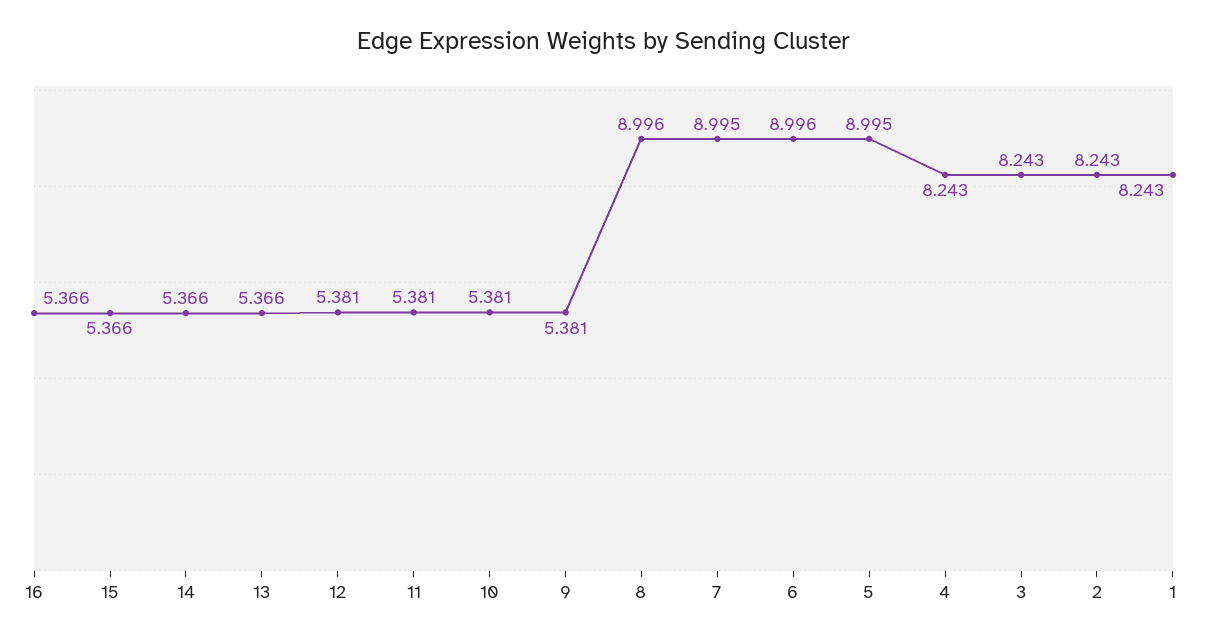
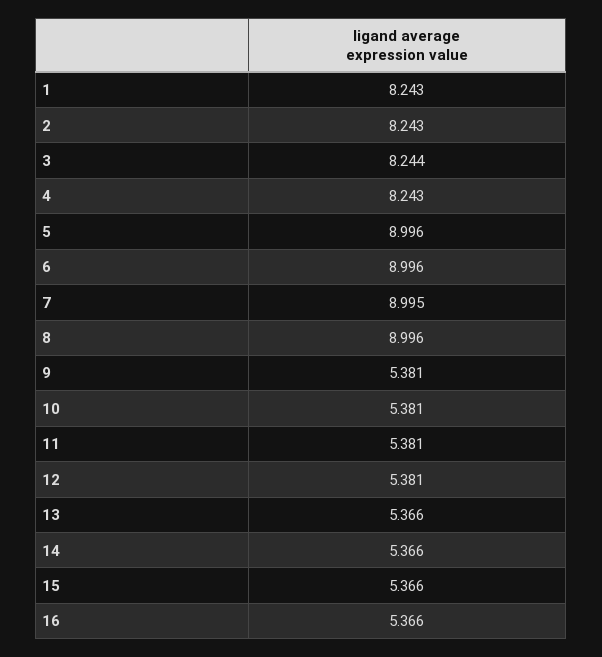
  {
    "16": 5.366,
    "15": 5.366,
    "14": 5.366,
    "13": 5.366,
    "12": 5.381,
    "11": 5.381,
    "10": 5.381,
    "9": 5.381,
    "8": 8.996,
    "7": 8.995,
    "6": 8.996,
-   "5": 8.995,
+   "5": 8.996,
    "4": 8.243,
-   "3": 8.243,
+   "3": 8.244,
    "2": 8.243,
    "1": 8.243
  }

